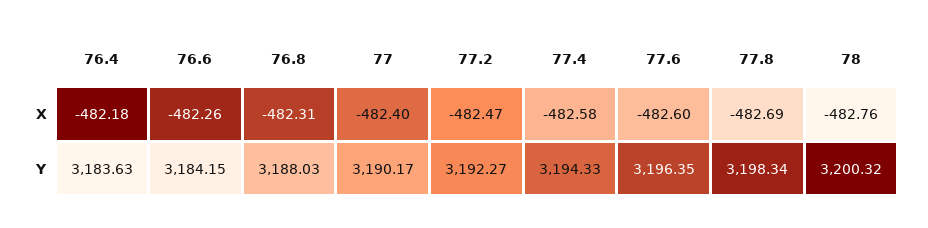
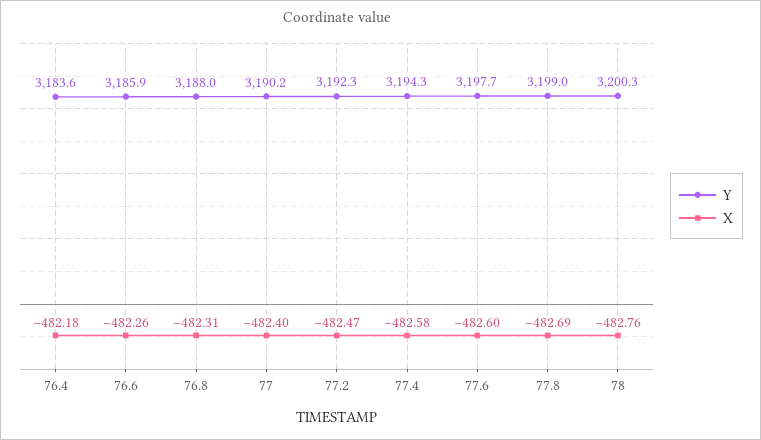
  {
    "X": {
      "76.4": -482.18,
      "76.6": -482.26,
      "76.8": -482.31,
      "77": -482.4,
      "77.2": -482.47,
      "77.4": -482.58,
      "77.6": -482.6,
      "77.8": -482.69,
      "78": -482.76
    },
    "Y": {
      "76.4": 3183.63,
-     "76.6": 3184.15,
+     "76.6": 3185.9,
      "76.8": 3188.03,
      "77": 3190.17,
      "77.2": 3192.27,
      "77.4": 3194.33,
-     "77.6": 3196.35,
+     "77.6": 3197.7,
-     "77.8": 3198.34,
+     "77.8": 3199,
      "78": 3200.32
    }
  }

